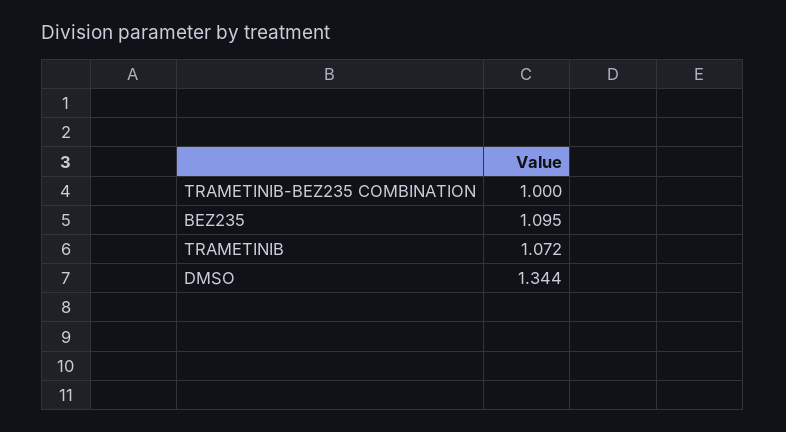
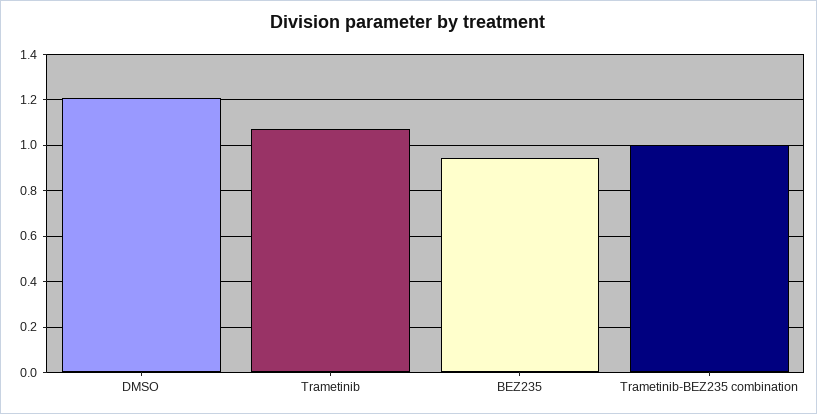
  {
    "TRAMETINIB-BEZ235 COMBINATION": 1,
-   "BEZ235": 1.095,
+   "BEZ235": 0.95,
    "TRAMETINIB": 1.072,
-   "DMSO": 1.344
+   "DMSO": 1.2
  }

